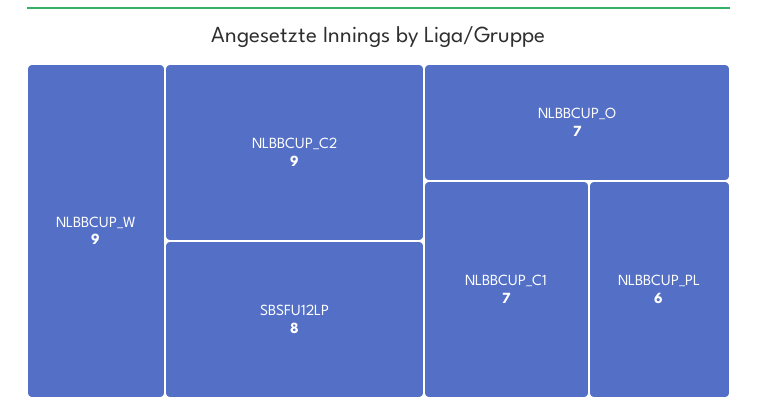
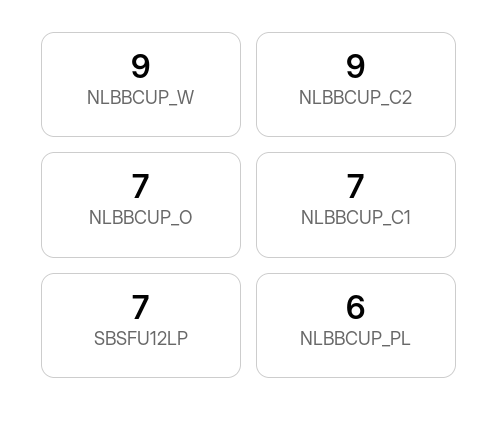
  {
    "NLBBCUP_W": 9,
    "NLBBCUP_C2": 9,
-   "SBSFU12LP": 8,
+   "SBSFU12LP": 7,
    "NLBBCUP_O": 7,
    "NLBBCUP_C1": 7,
    "NLBBCUP_PL": 6
  }

